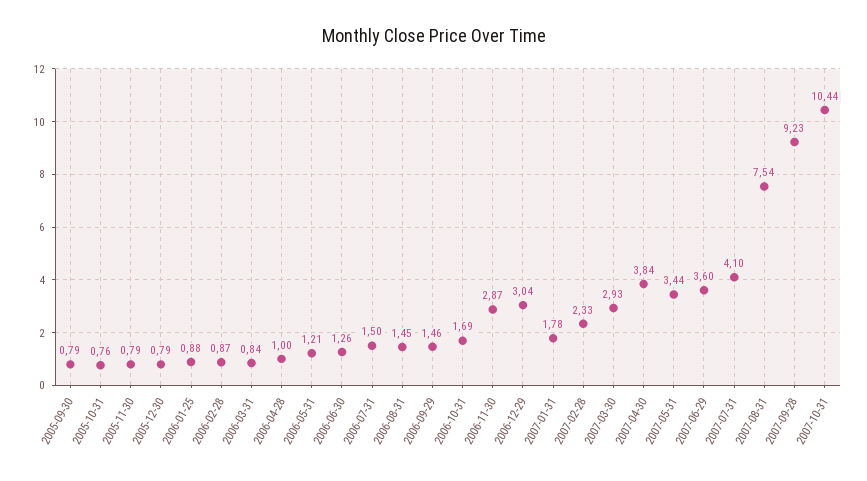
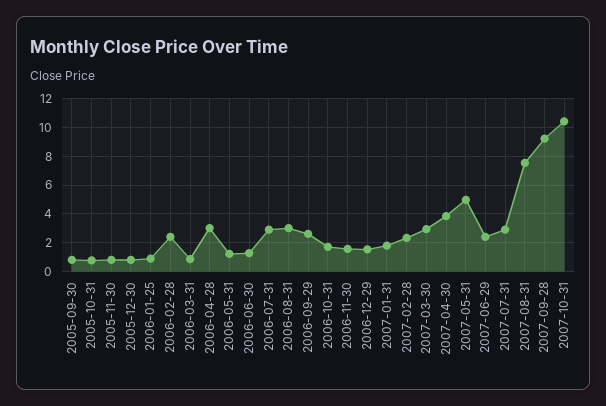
  {
    "2005-09-30": 0.79,
    "2005-10-31": 0.76,
    "2005-11-30": 0.79,
    "2005-12-30": 0.79,
    "2006-01-25": 0.88,
-   "2006-02-28": 0.87,
+   "2006-02-28": 2.5,
    "2006-03-31": 0.84,
-   "2006-04-28": 1,
+   "2006-04-28": 3,
    "2006-05-31": 1.21,
    "2006-06-30": 1.26,
-   "2006-07-31": 1.5,
+   "2006-07-31": 3,
-   "2006-08-31": 1.45,
+   "2006-08-31": 3,
-   "2006-09-29": 1.46,
+   "2006-09-29": 2.5,
    "2006-10-31": 1.69,
-   "2006-11-30": 2.87,
+   "2006-11-30": 1.5,
-   "2006-12-29": 3.04,
+   "2006-12-29": 1.5,
    "2007-01-31": 1.78,
    "2007-02-28": 2.33,
    "2007-03-30": 2.93,
    "2007-04-30": 3.84,
-   "2007-05-31": 3.44,
+   "2007-05-31": 5,
-   "2007-06-29": 3.6,
+   "2007-06-29": 2.5,
-   "2007-07-31": 4.1,
+   "2007-07-31": 3,
    "2007-08-31": 7.54,
    "2007-09-28": 9.23,
    "2007-10-31": 10.44
  }

